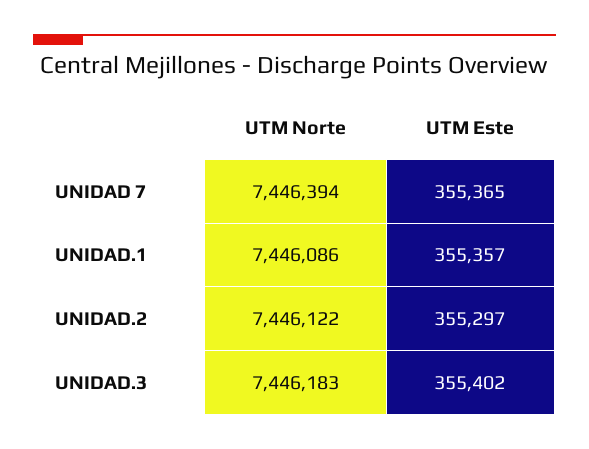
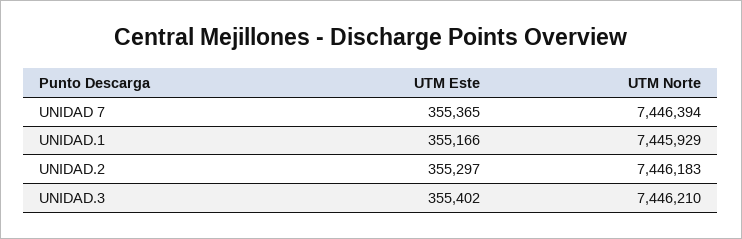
  {
    "UTM Norte": {
      "UNIDAD 7": 7446394,
-     "UNIDAD.1": 7446086,
+     "UNIDAD.1": 7445929,
-     "UNIDAD.2": 7446122,
+     "UNIDAD.2": 7446183,
-     "UNIDAD.3": 7446183
+     "UNIDAD.3": 7446210
    },
    "UTM Este": {
      "UNIDAD 7": 355365,
-     "UNIDAD.1": 355357,
+     "UNIDAD.1": 355166,
      "UNIDAD.2": 355297,
      "UNIDAD.3": 355402
    }
  }

